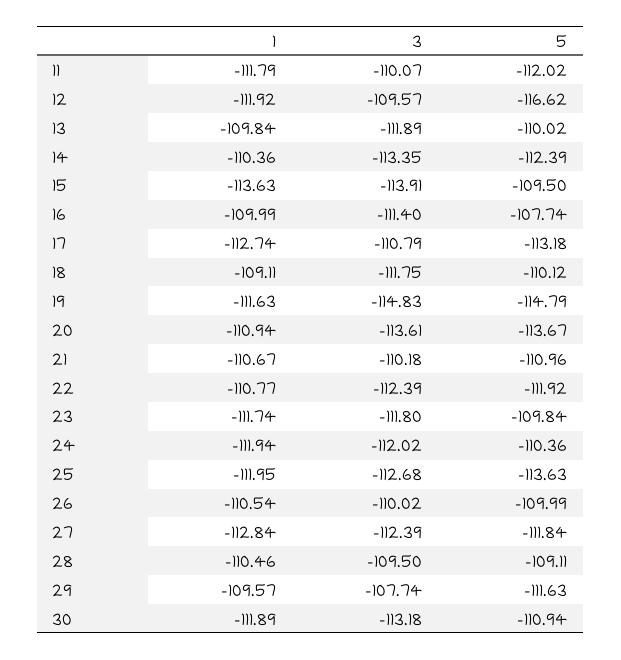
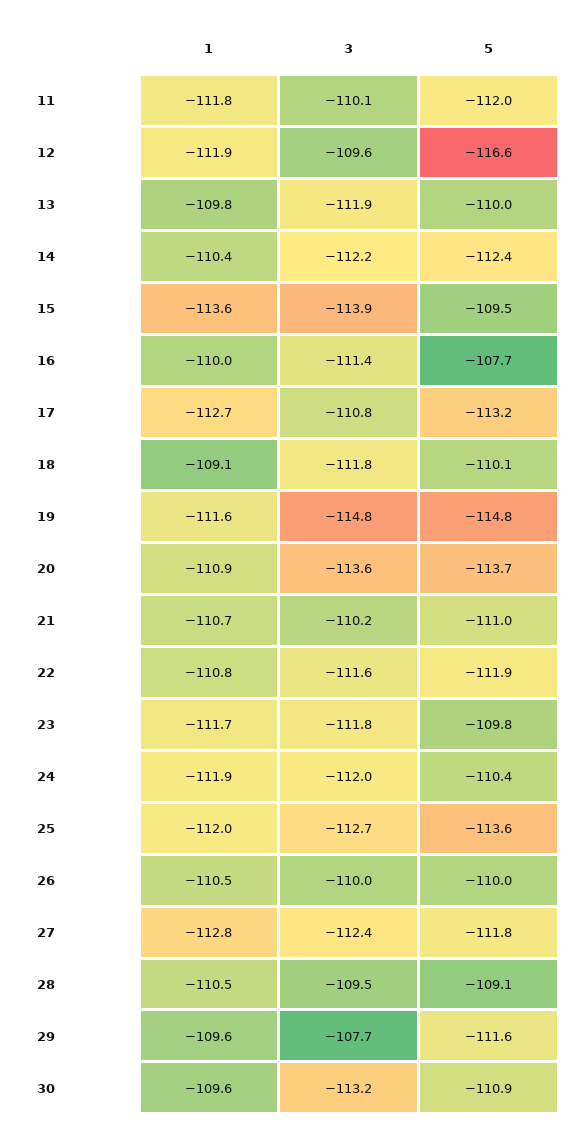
  {
    "1": {
      "11": -111.79,
      "12": -111.92,
      "13": -109.84,
      "14": -110.36,
      "15": -113.63,
      "16": -109.99,
      "17": -112.74,
      "18": -109.11,
      "19": -111.63,
      "20": -110.94,
      "21": -110.67,
      "22": -110.77,
      "23": -111.74,
      "24": -111.94,
      "25": -111.95,
      "26": -110.54,
      "27": -112.84,
      "28": -110.46,
      "29": -109.57,
-     "30": -111.89
+     "30": -109.6
    },
    "3": {
      "11": -110.07,
      "12": -109.57,
      "13": -111.89,
-     "14": -113.35,
+     "14": -112.2,
      "15": -113.91,
      "16": -111.4,
      "17": -110.79,
      "18": -111.75,
      "19": -114.83,
      "20": -113.61,
      "21": -110.18,
-     "22": -112.39,
+     "22": -111.6,
      "23": -111.8,
      "24": -112.02,
      "25": -112.68,
      "26": -110.02,
      "27": -112.39,
      "28": -109.5,
      "29": -107.74,
      "30": -113.18
    },
    "5": {
      "11": -112.02,
      "12": -116.62,
      "13": -110.02,
      "14": -112.39,
      "15": -109.5,
      "16": -107.74,
      "17": -113.18,
      "18": -110.12,
      "19": -114.79,
      "20": -113.67,
      "21": -110.96,
      "22": -111.92,
      "23": -109.84,
      "24": -110.36,
      "25": -113.63,
      "26": -109.99,
      "27": -111.84,
      "28": -109.11,
      "29": -111.63,
      "30": -110.94
    }
  }

